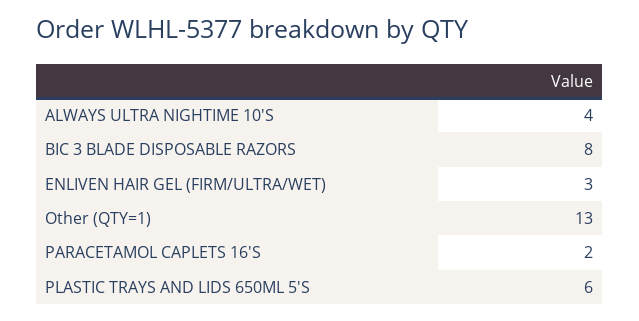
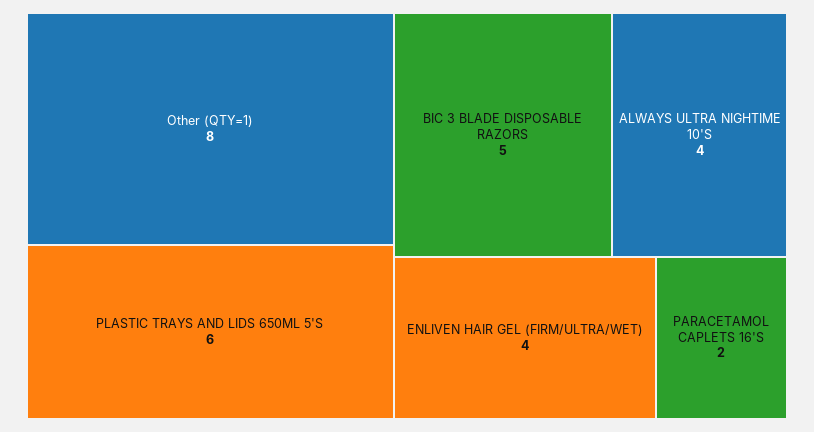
  {
    "ALWAYS ULTRA NIGHTIME 10'S": 4,
-   "BIC 3 BLADE DISPOSABLE RAZORS": 8,
+   "BIC 3 BLADE DISPOSABLE RAZORS": 5,
-   "ENLIVEN HAIR GEL (FIRM/ULTRA/WET)": 3,
+   "ENLIVEN HAIR GEL (FIRM/ULTRA/WET)": 4,
-   "Other (QTY=1)": 13,
+   "Other (QTY=1)": 8,
    "PARACETAMOL CAPLETS 16'S": 2,
    "PLASTIC TRAYS AND LIDS 650ML 5'S": 6
  }

